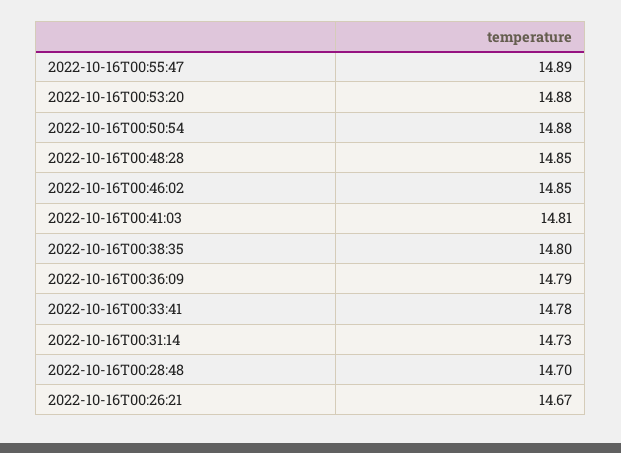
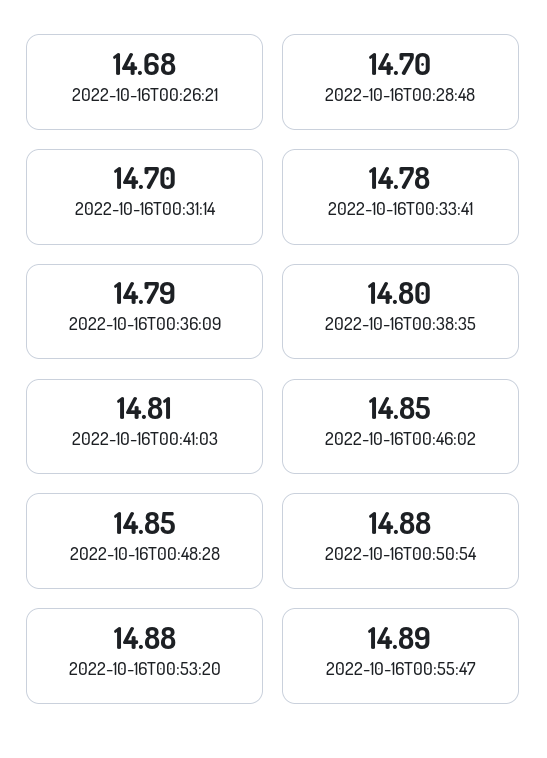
  {
    "2022-10-16T00:55:47": 14.89,
    "2022-10-16T00:53:20": 14.88,
    "2022-10-16T00:50:54": 14.88,
    "2022-10-16T00:48:28": 14.85,
    "2022-10-16T00:46:02": 14.85,
    "2022-10-16T00:41:03": 14.81,
    "2022-10-16T00:38:35": 14.8,
    "2022-10-16T00:36:09": 14.79,
    "2022-10-16T00:33:41": 14.78,
-   "2022-10-16T00:31:14": 14.73,
+   "2022-10-16T00:31:14": 14.7,
    "2022-10-16T00:28:48": 14.7,
-   "2022-10-16T00:26:21": 14.67
+   "2022-10-16T00:26:21": 14.68
  }

